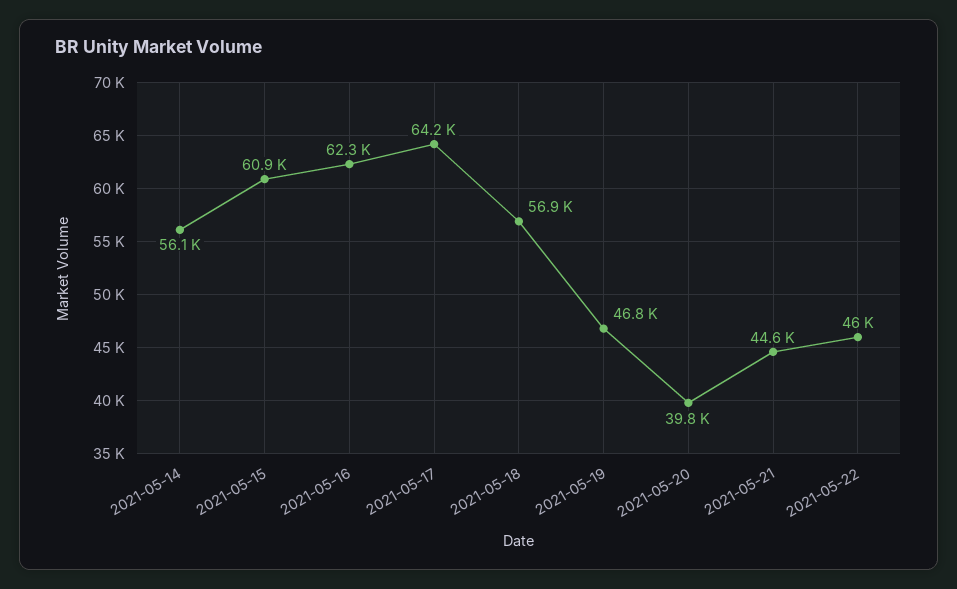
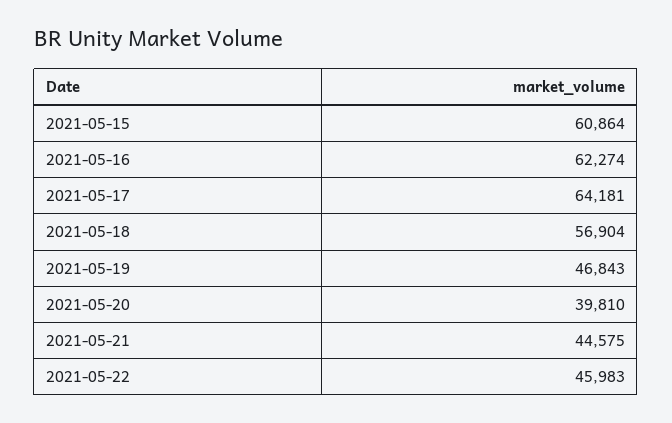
  {
-   "2021-05-14": 56100,
    "2021-05-15": 60864,
    "2021-05-16": 62274,
    "2021-05-17": 64181,
    "2021-05-18": 56904,
    "2021-05-19": 46843,
    "2021-05-20": 39810,
    "2021-05-21": 44575,
    "2021-05-22": 45983
  }

